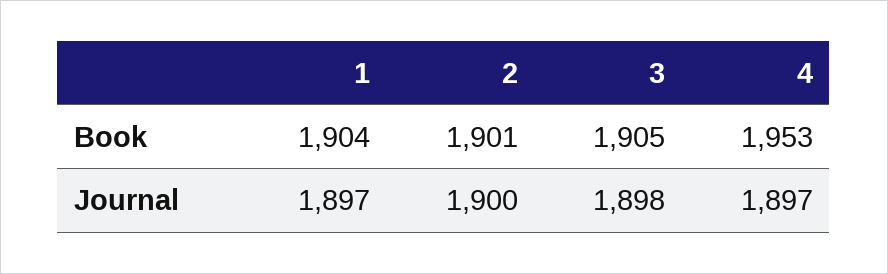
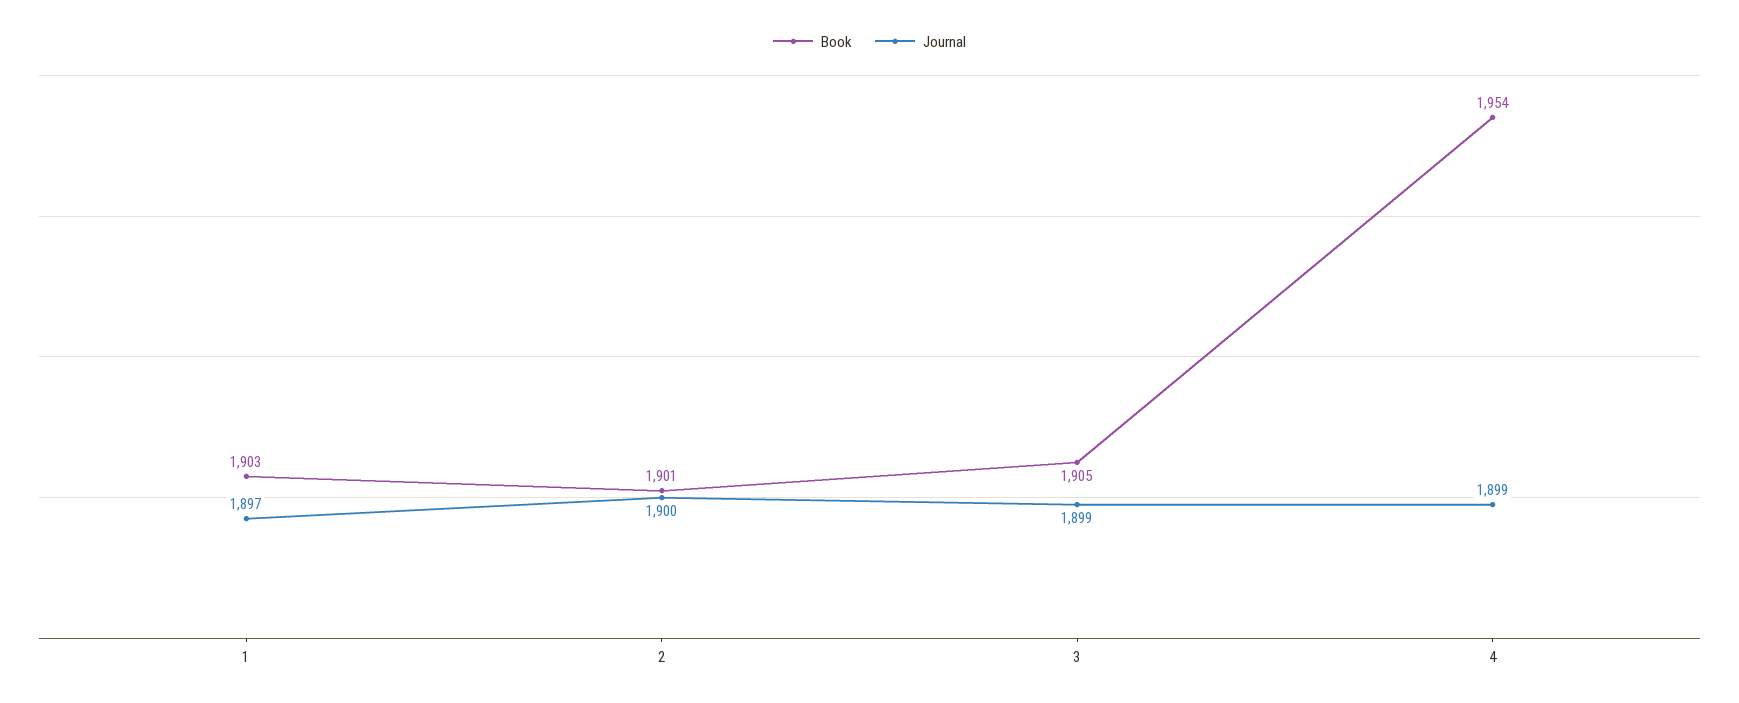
  {
    "Book": {
-     "1": 1904,
+     "1": 1903,
      "2": 1901,
      "3": 1905,
-     "4": 1953
+     "4": 1954
    },
    "Journal": {
      "1": 1897,
      "2": 1900,
-     "3": 1898,
+     "3": 1899,
-     "4": 1897
+     "4": 1899
    }
  }

